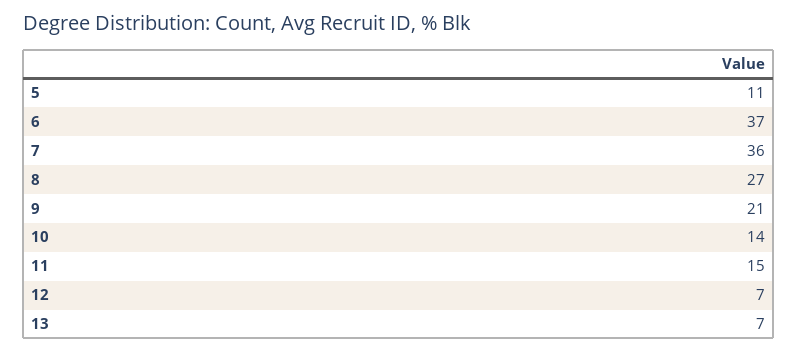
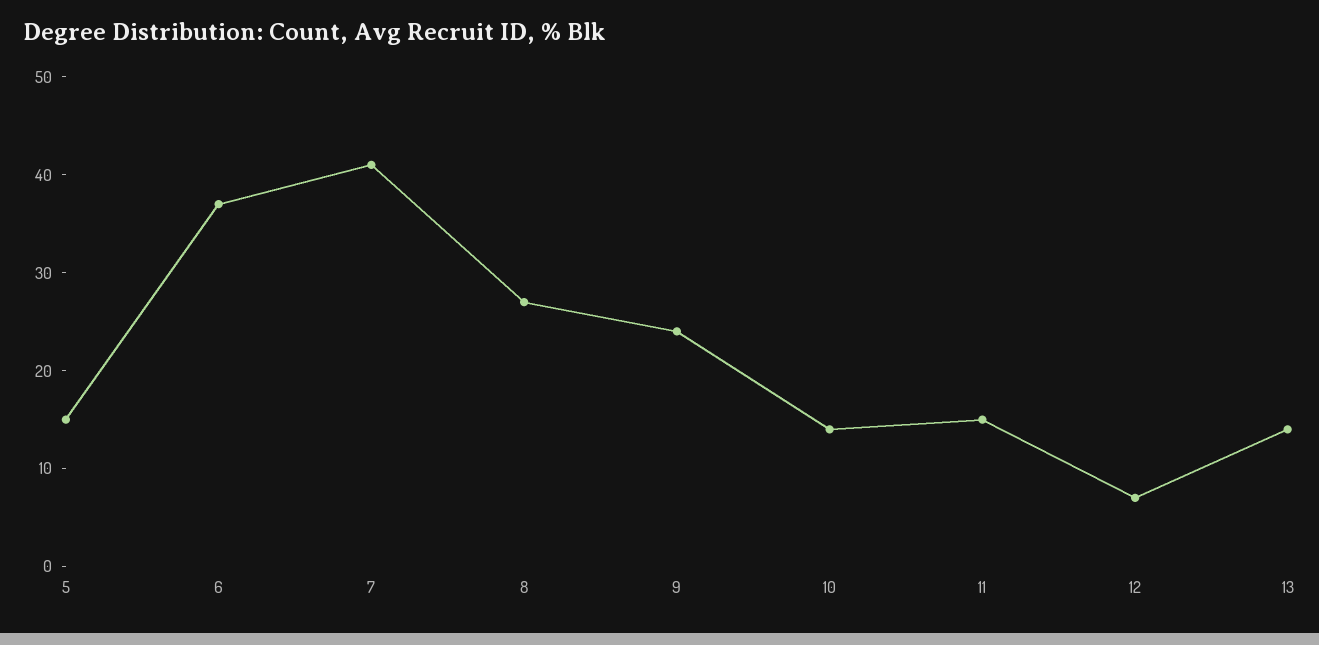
  {
-   "5": 11,
+   "5": 15,
    "6": 37,
-   "7": 36,
+   "7": 41,
    "8": 27,
-   "9": 21,
+   "9": 24,
    "10": 14,
    "11": 15,
    "12": 7,
-   "13": 7
+   "13": 14
  }

